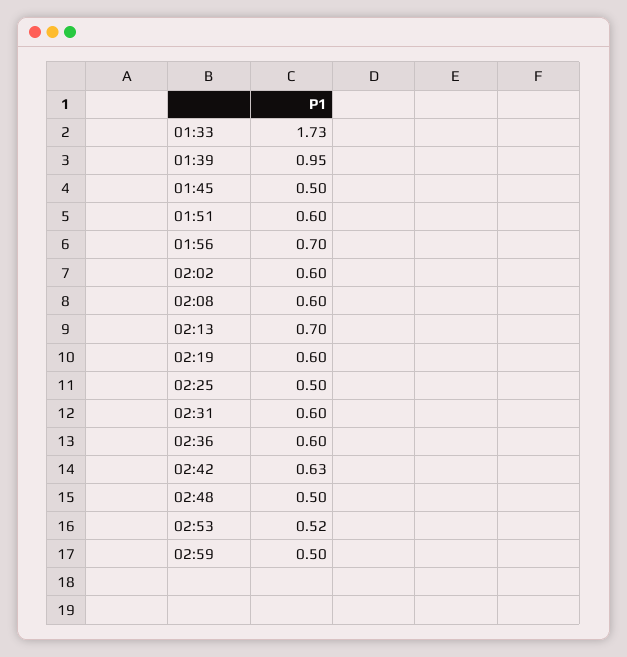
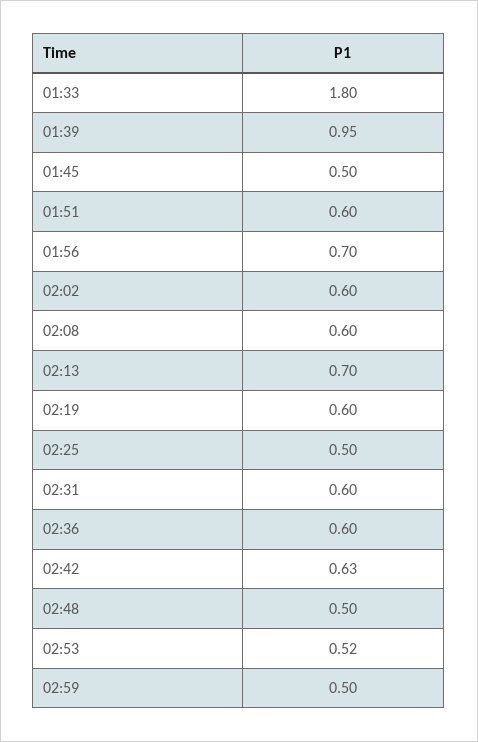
  {
-   "01:33": 1.73,
+   "01:33": 1.8,
    "01:39": 0.95,
    "01:45": 0.5,
    "01:51": 0.6,
    "01:56": 0.7,
    "02:02": 0.6,
    "02:08": 0.6,
    "02:13": 0.7,
    "02:19": 0.6,
    "02:25": 0.5,
    "02:31": 0.6,
    "02:36": 0.6,
    "02:42": 0.63,
    "02:48": 0.5,
    "02:53": 0.52,
    "02:59": 0.5
  }

